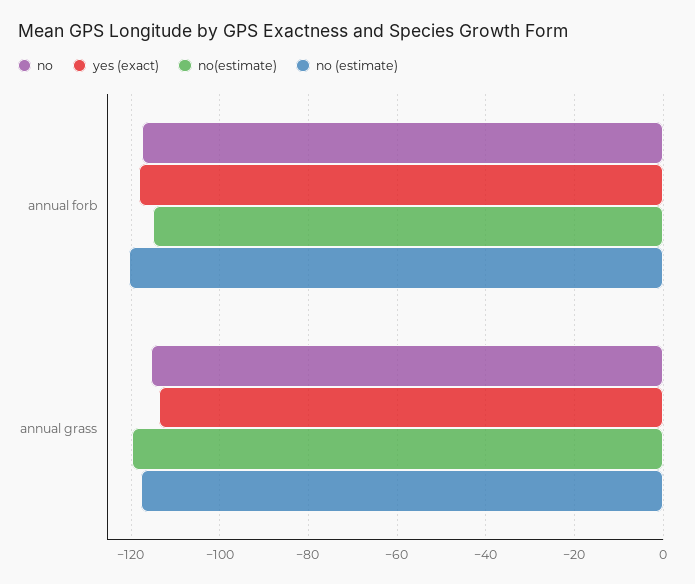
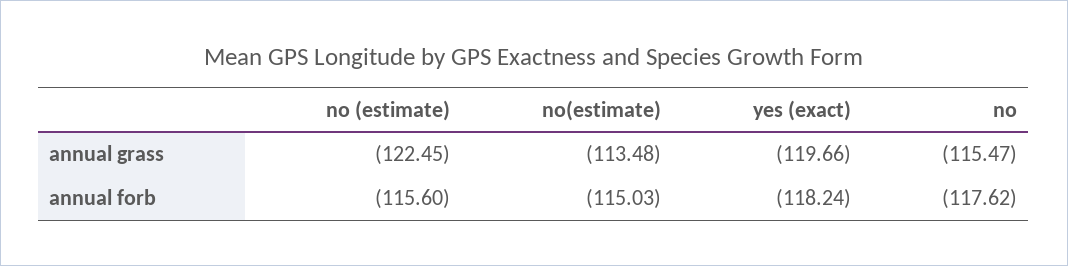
  {
    "no": {
      "annual forb": -117.62,
      "annual grass": -115.47
    },
    "yes (exact)": {
      "annual forb": -118.24,
-     "annual grass": -114
+     "annual grass": -119.66
    },
    "no(estimate)": {
      "annual forb": -115.03,
-     "annual grass": -120
+     "annual grass": -113.48
    },
    "no (estimate)": {
-     "annual forb": -120,
+     "annual forb": -115.6,
-     "annual grass": -118
+     "annual grass": -122.45
    }
  }

